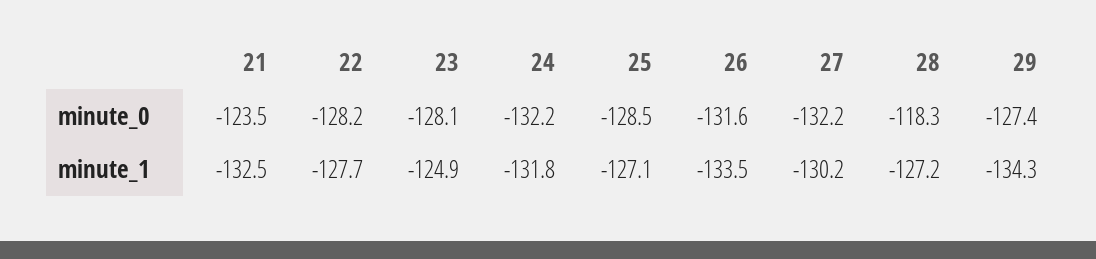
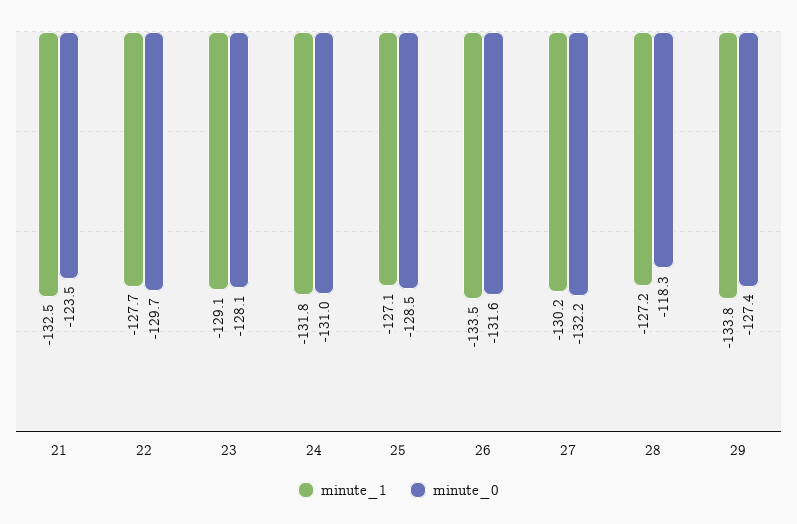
  {
    "minute_0": {
      "21": -123.5,
-     "22": -128.2,
+     "22": -129.7,
      "23": -128.1,
-     "24": -132.2,
+     "24": -131,
      "25": -128.5,
      "26": -131.6,
      "27": -132.2,
      "28": -118.3,
      "29": -127.4
    },
    "minute_1": {
      "21": -132.5,
      "22": -127.7,
-     "23": -124.9,
+     "23": -129.1,
      "24": -131.8,
      "25": -127.1,
      "26": -133.5,
      "27": -130.2,
      "28": -127.2,
-     "29": -134.3
+     "29": -133.8
    }
  }

